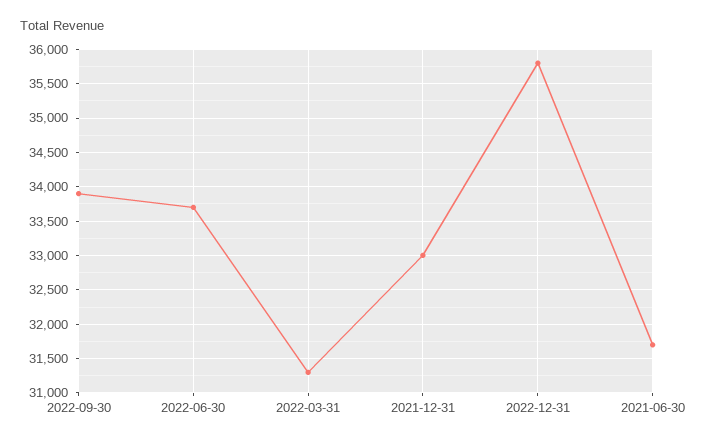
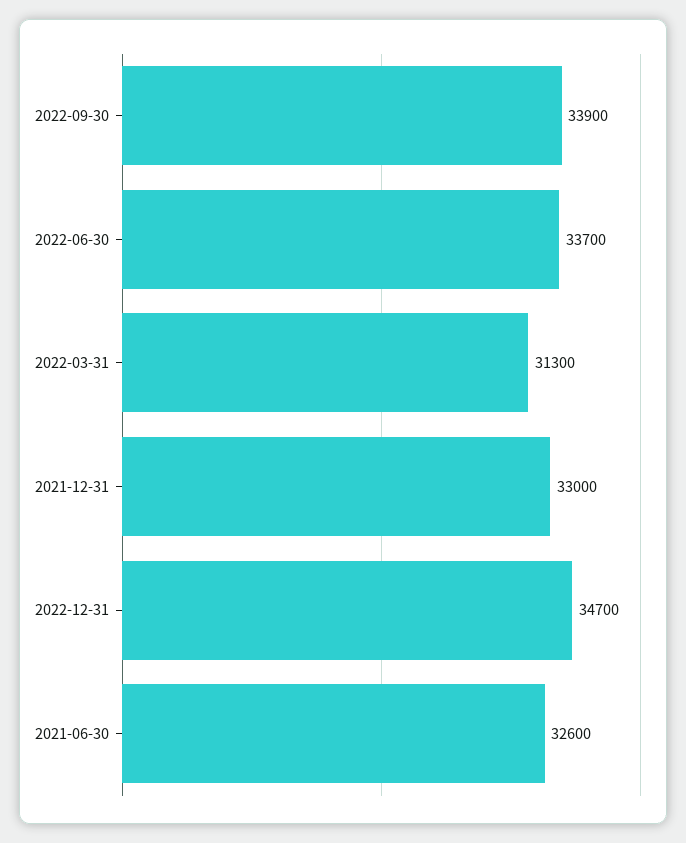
  {
    "2022-09-30": 33900,
    "2022-06-30": 33700,
    "2022-03-31": 31300,
    "2021-12-31": 33000,
-   "2022-12-31": 35800,
+   "2022-12-31": 34700,
-   "2021-06-30": 31700
+   "2021-06-30": 32600
  }

